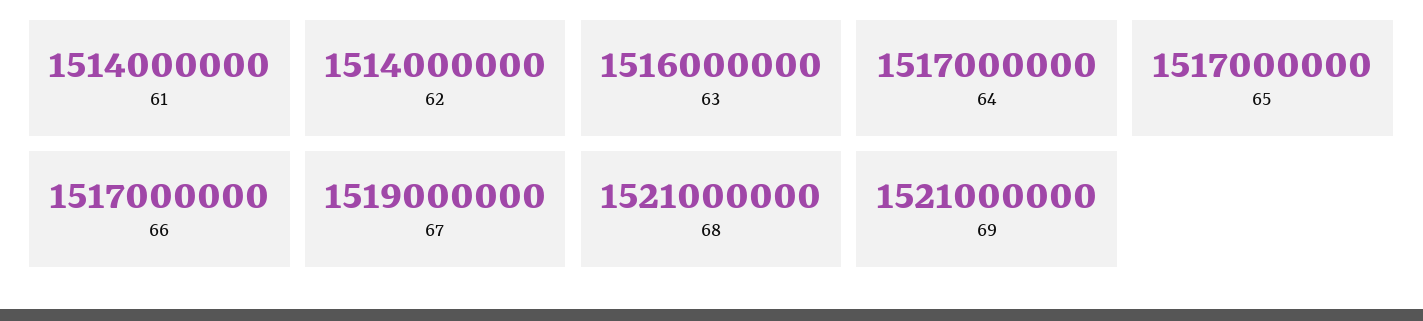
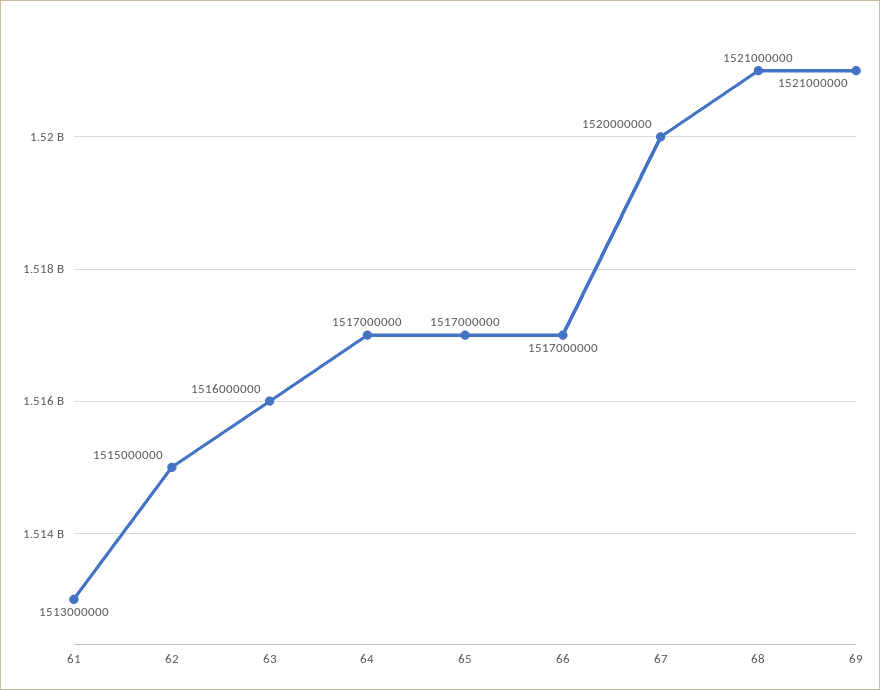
  {
-   "61": 1514000000,
+   "61": 1513000000,
-   "62": 1514000000,
+   "62": 1515000000,
    "63": 1516000000,
    "64": 1517000000,
    "65": 1517000000,
    "66": 1517000000,
-   "67": 1519000000,
+   "67": 1520000000,
    "68": 1521000000,
    "69": 1521000000
  }

